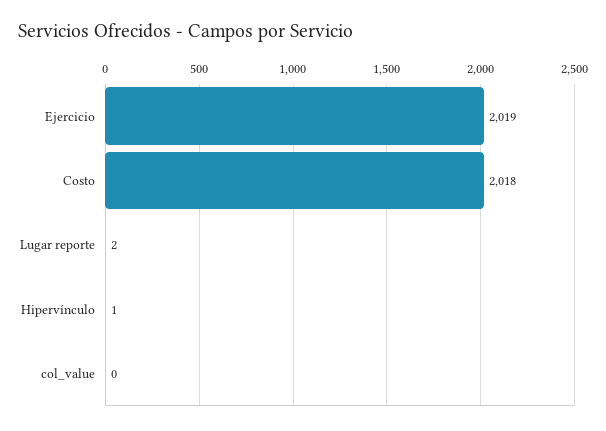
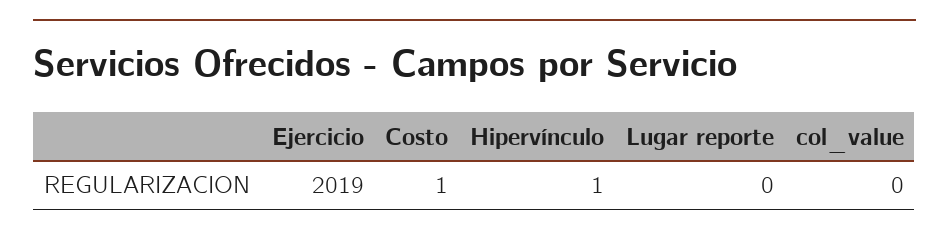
  {
    "Ejercicio": 2019,
-   "Costo": 2018,
+   "Costo": 1,
-   "Lugar reporte": 2,
+   "Lugar reporte": 0,
    "Hipervínculo": 1,
    "col_value": 0
  }

